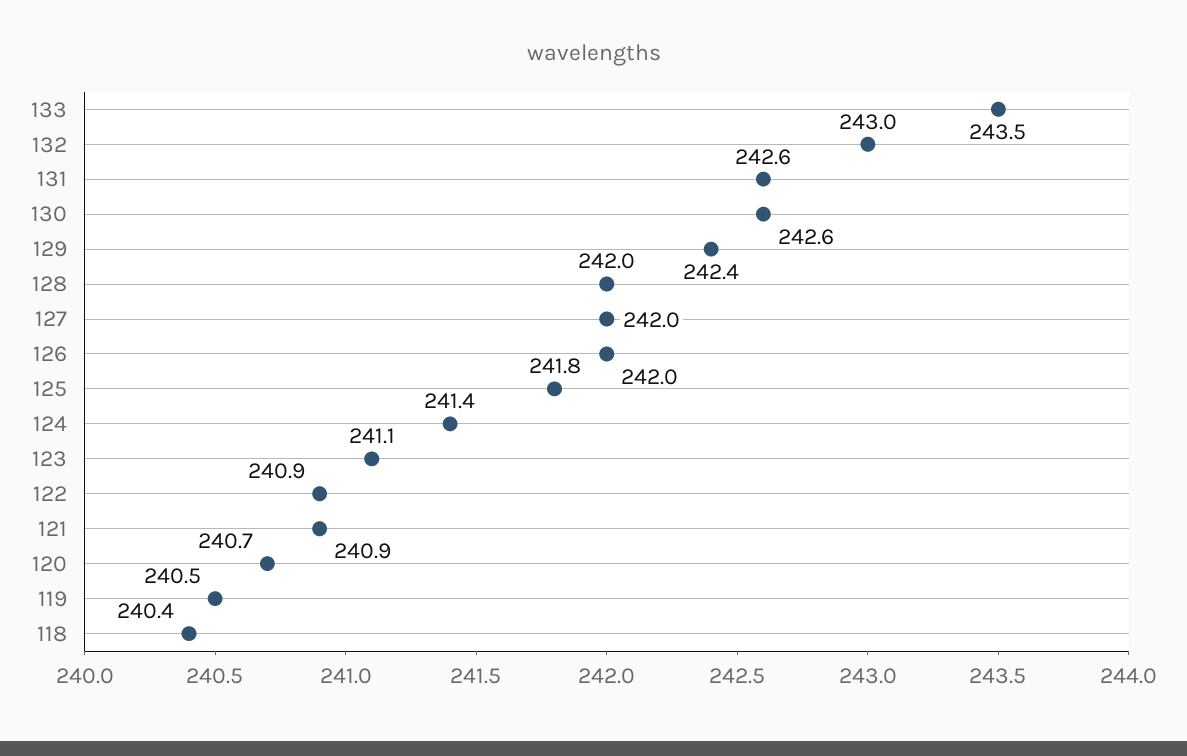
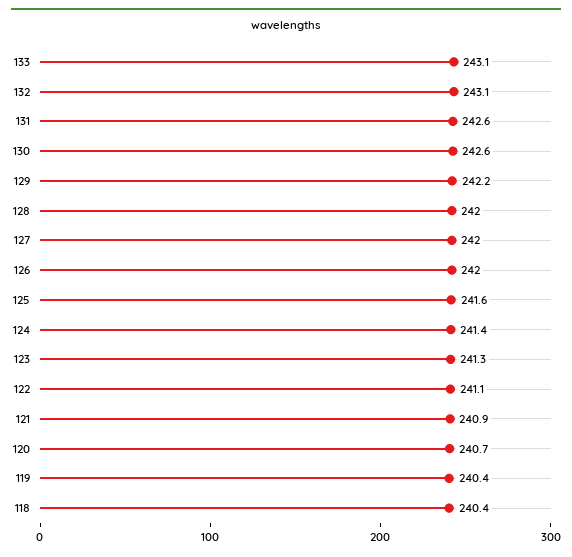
  {
-   "133": 243.5,
+   "133": 243.1,
-   "132": 243,
+   "132": 243.1,
    "131": 242.6,
    "130": 242.6,
-   "129": 242.4,
+   "129": 242.2,
    "128": 242,
    "127": 242,
    "126": 242,
-   "125": 241.8,
+   "125": 241.6,
    "124": 241.4,
-   "123": 241.1,
+   "123": 241.3,
-   "122": 240.9,
+   "122": 241.1,
    "121": 240.9,
    "120": 240.7,
-   "119": 240.5,
+   "119": 240.4,
    "118": 240.4
  }

